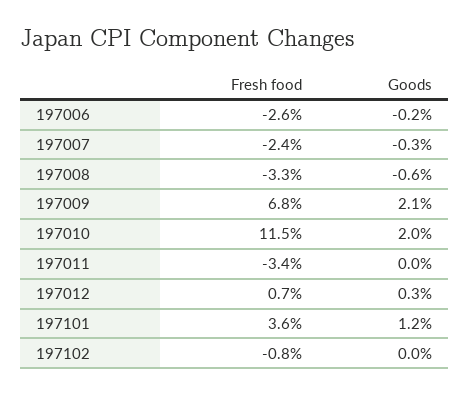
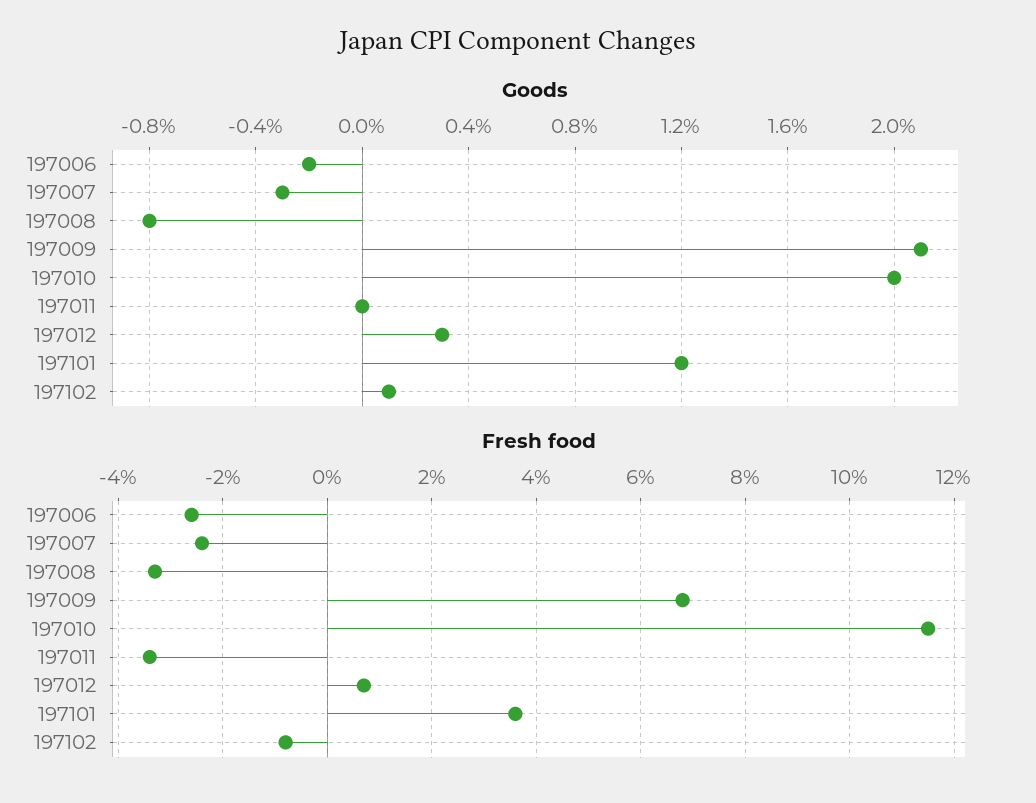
  {
    "Fresh food": {
      "197006": -2.6,
      "197007": -2.4,
      "197008": -3.3,
      "197009": 6.8,
      "197010": 11.5,
      "197011": -3.4,
      "197012": 0.7,
      "197101": 3.6,
      "197102": -0.8
    },
    "Goods": {
      "197006": -0.2,
      "197007": -0.3,
-     "197008": -0.6,
+     "197008": -0.8,
      "197009": 2.1,
      "197010": 2,
      "197011": 0,
      "197012": 0.3,
      "197101": 1.2,
-     "197102": 0
+     "197102": 0.1
    }
  }

